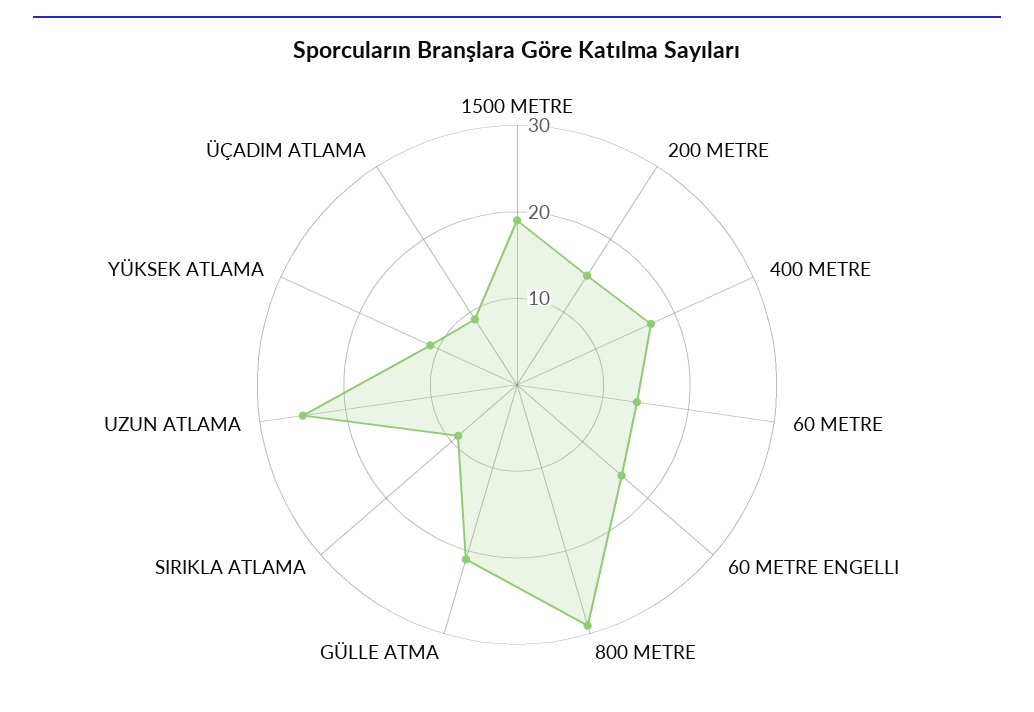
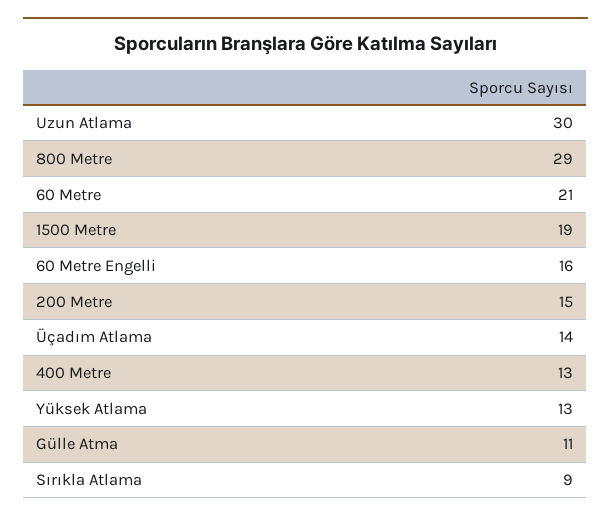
  {
    "1500 METRE": 19,
    "200 METRE": 15,
-   "400 METRE": 17,
+   "400 METRE": 13,
-   "60 METRE": 14,
+   "60 METRE": 21,
    "60 METRE ENGELLI": 16,
    "800 METRE": 29,
-   "GÜLLE ATMA": 21,
+   "GÜLLE ATMA": 11,
    "SIRIKLA ATLAMA": 9,
-   "UZUN ATLAMA": 25,
+   "UZUN ATLAMA": 30,
-   "YÜKSEK ATLAMA": 11,
+   "YÜKSEK ATLAMA": 13,
-   "ÜÇADIM ATLAMA": 9
+   "ÜÇADIM ATLAMA": 14
  }

